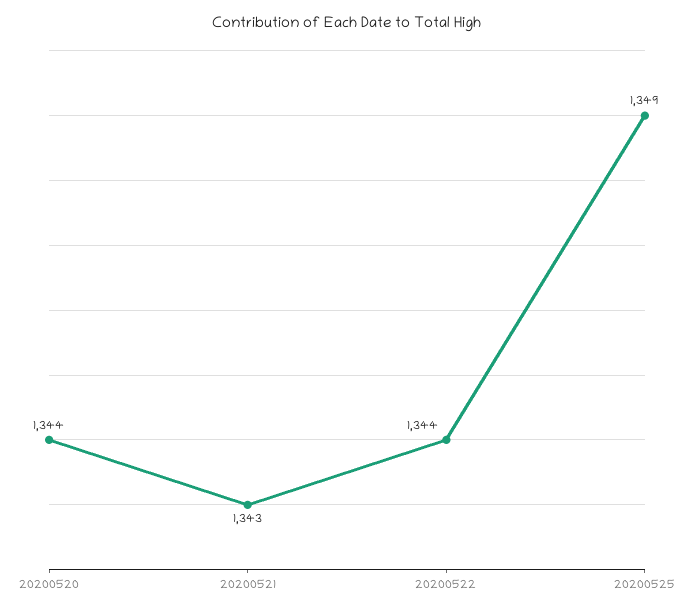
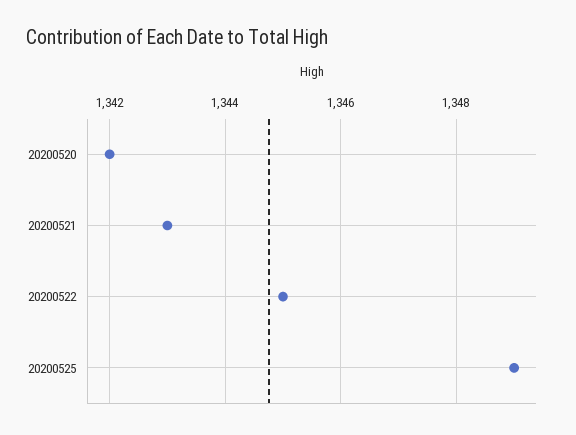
  {
-   "20200520": 1344,
+   "20200520": 1342,
    "20200521": 1343,
-   "20200522": 1344,
+   "20200522": 1345,
    "20200525": 1349
  }

